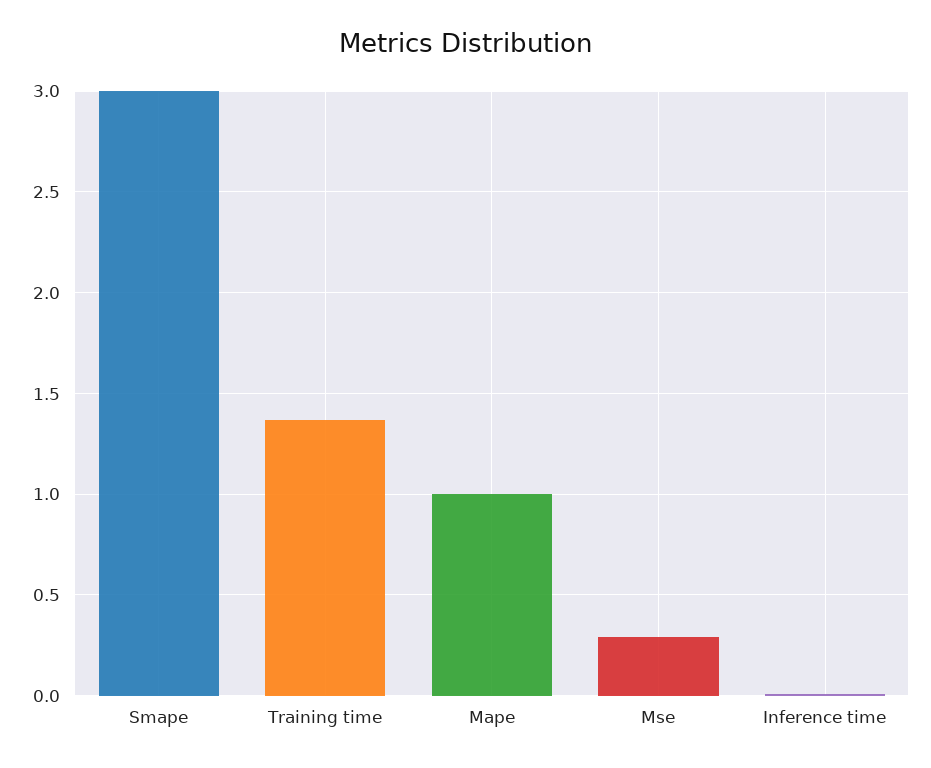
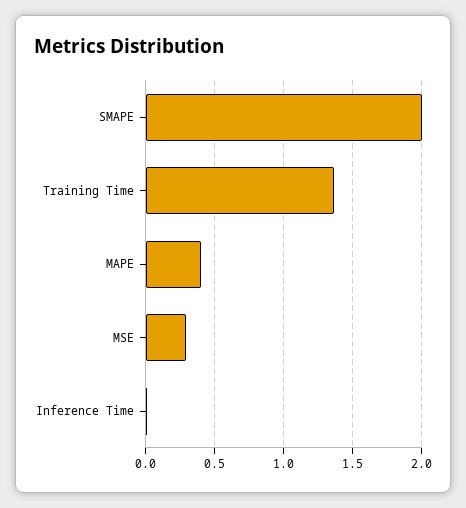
  {
-   "Smape": 3,
+   "Smape": 2,
    "Training time": 1.35,
-   "Mape": 1,
+   "Mape": 0.4,
    "Mse": 0.3,
    "Inference time": 0
  }

